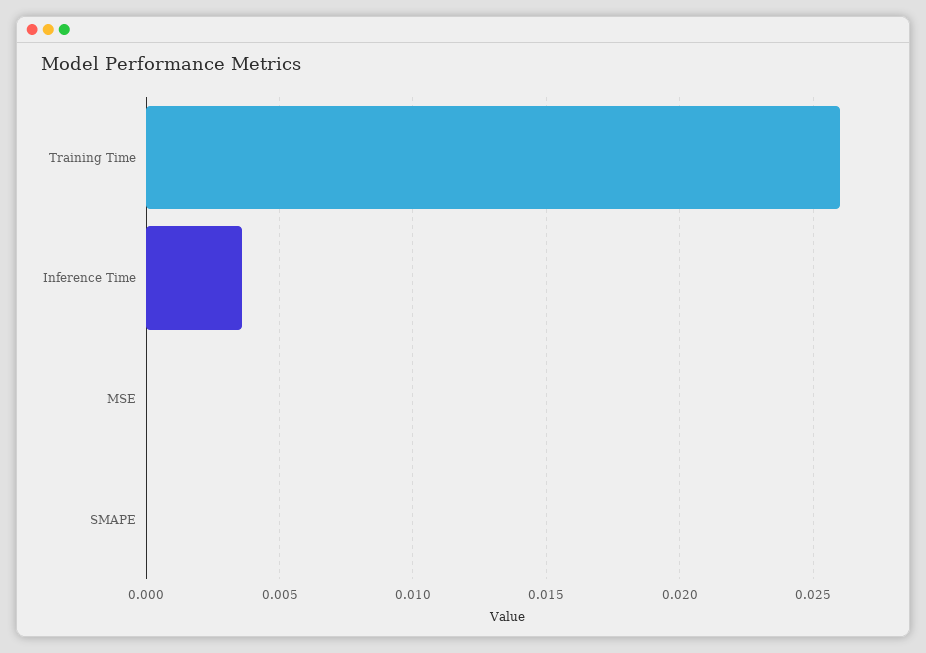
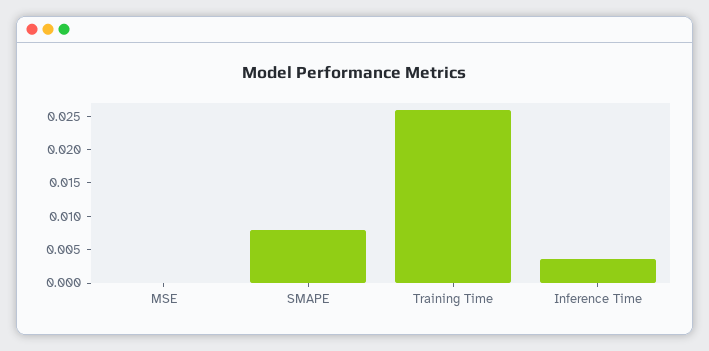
  {
    "Training Time": 0.026,
    "Inference Time": 0.0035,
    "MSE": 0,
-   "SMAPE": 0
+   "SMAPE": 0.0075
  }

